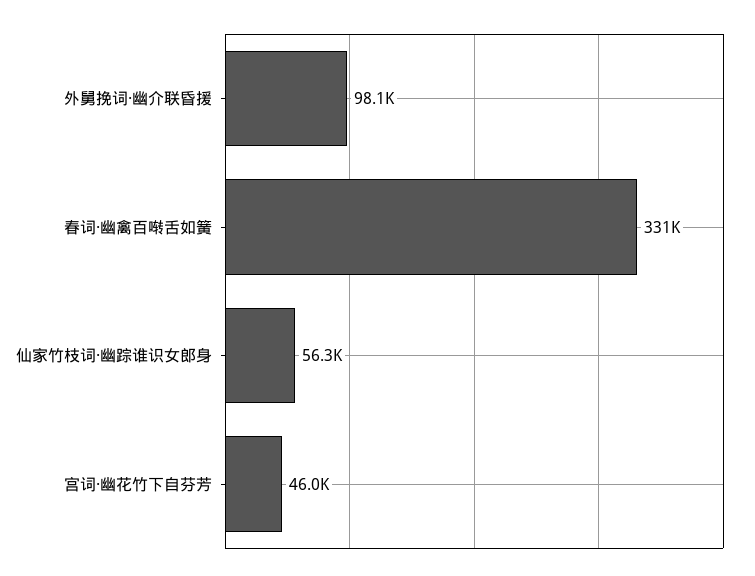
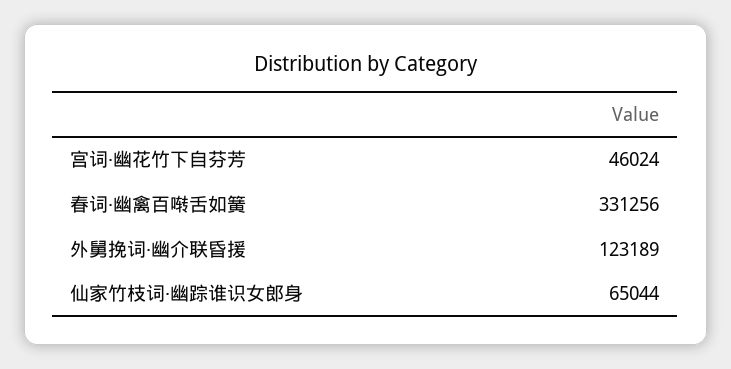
  {
-   "外舅挽词·幽介联昏援": 98100,
+   "外舅挽词·幽介联昏援": 123189,
    "春词·幽禽百啭舌如簧": 331256,
-   "仙家竹枝词·幽踪谁识女郎身": 56300,
+   "仙家竹枝词·幽踪谁识女郎身": 65044,
    "宫词·幽花竹下自芬芳": 46024
  }

